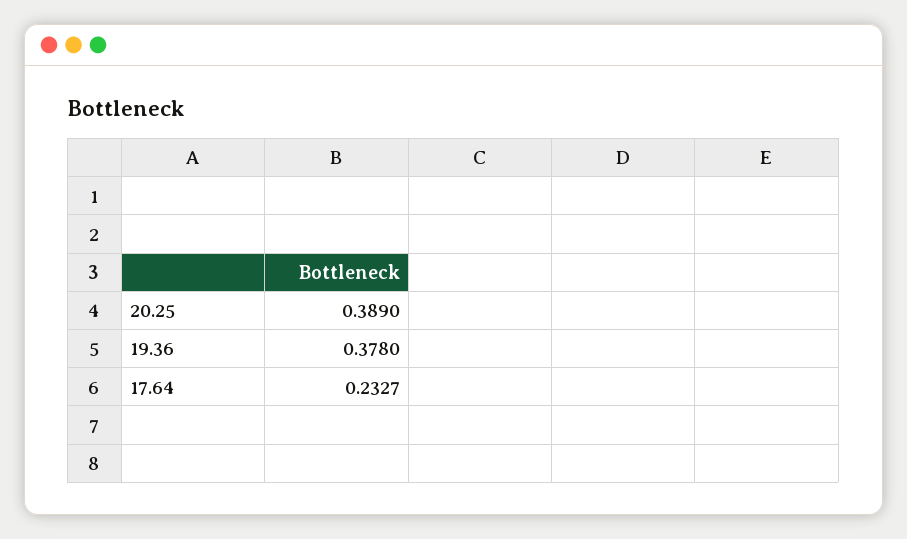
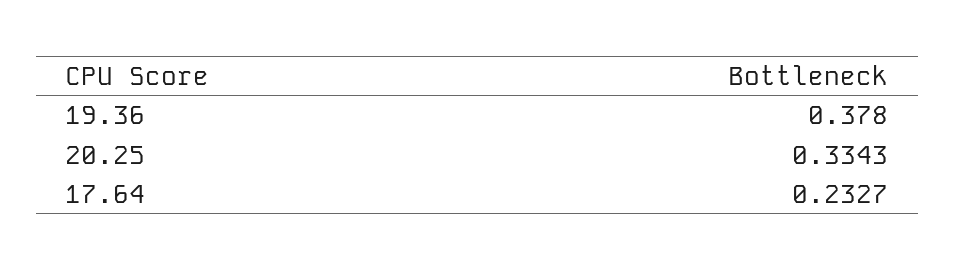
  {
-   "20.25": 0.389,
+   "20.25": 0.3343,
    "19.36": 0.378,
    "17.64": 0.2327
  }

